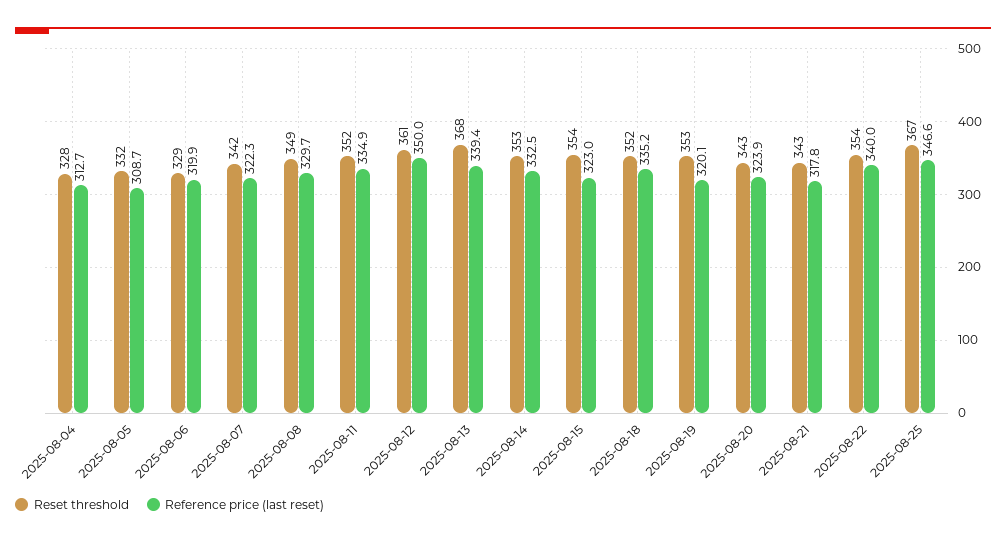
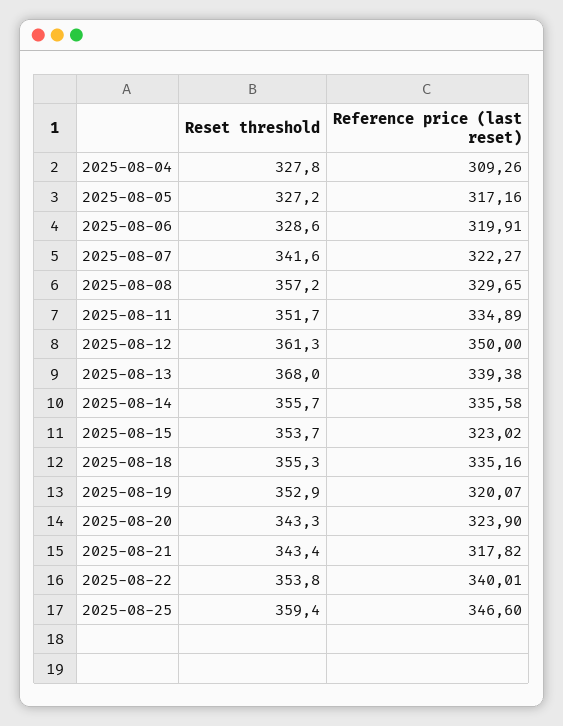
  {
    "Reset threshold": {
      "2025-08-04": 327.8,
-     "2025-08-05": 332,
+     "2025-08-05": 327.2,
      "2025-08-06": 328.6,
      "2025-08-07": 341.6,
-     "2025-08-08": 349,
+     "2025-08-08": 357.2,
      "2025-08-11": 351.7,
      "2025-08-12": 361.3,
      "2025-08-13": 368,
-     "2025-08-14": 353,
+     "2025-08-14": 355.7,
      "2025-08-15": 353.7,
-     "2025-08-18": 352,
+     "2025-08-18": 355.3,
      "2025-08-19": 352.9,
      "2025-08-20": 343.3,
      "2025-08-21": 343.4,
      "2025-08-22": 353.8,
-     "2025-08-25": 367
+     "2025-08-25": 359.4
    },
    "Reference price (last reset)": {
-     "2025-08-04": 312.7,
+     "2025-08-04": 309.26,
-     "2025-08-05": 308.7,
+     "2025-08-05": 317.16,
      "2025-08-06": 319.91,
      "2025-08-07": 322.27,
      "2025-08-08": 329.65,
      "2025-08-11": 334.89,
      "2025-08-12": 350,
      "2025-08-13": 339.38,
-     "2025-08-14": 332.5,
+     "2025-08-14": 335.58,
      "2025-08-15": 323.02,
      "2025-08-18": 335.16,
      "2025-08-19": 320.07,
      "2025-08-20": 323.9,
      "2025-08-21": 317.82,
      "2025-08-22": 340.01,
      "2025-08-25": 346.6
    }
  }

